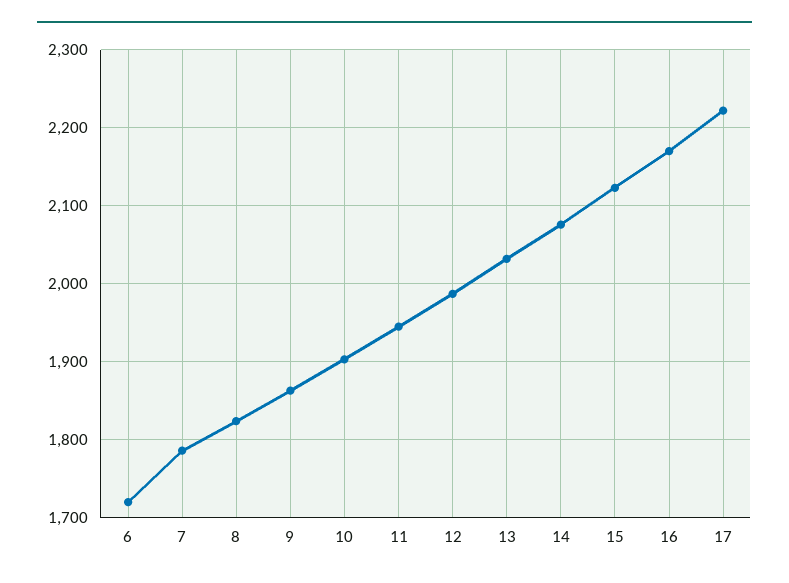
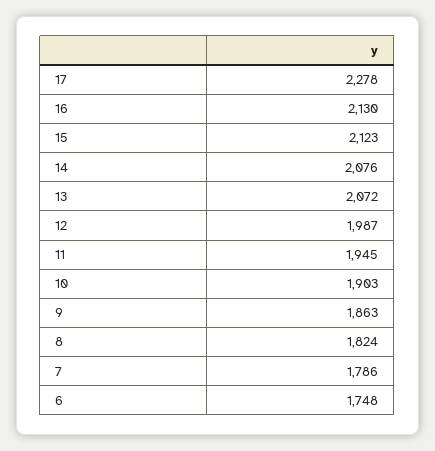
  {
-   "6": 1720,
+   "6": 1748,
    "7": 1786,
    "8": 1824,
    "9": 1863,
    "10": 1903,
    "11": 1945,
    "12": 1987,
-   "13": 2030,
+   "13": 2072,
    "14": 2076,
    "15": 2123,
-   "16": 2170,
+   "16": 2130,
-   "17": 2220
+   "17": 2278
  }

